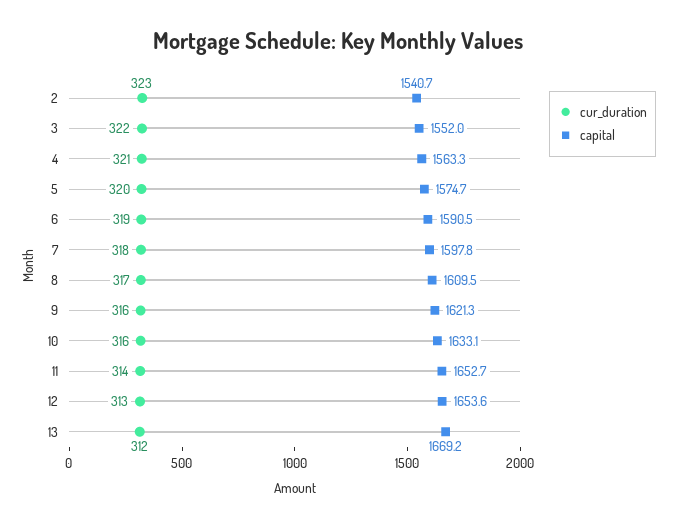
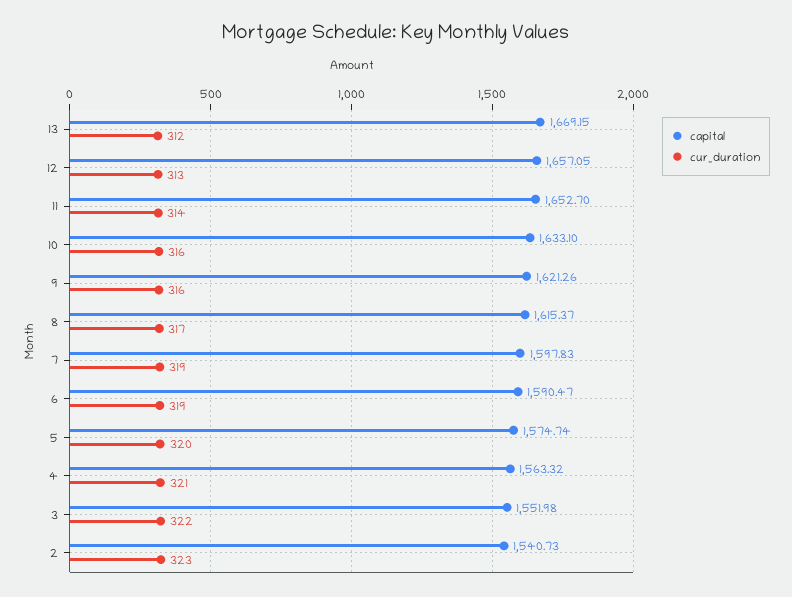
  {
    "cur_duration": {
      "2": 323,
      "3": 322,
      "4": 321,
      "5": 320,
      "6": 319,
-     "7": 318,
+     "7": 319,
      "8": 317,
      "9": 316,
      "10": 316,
      "11": 314,
      "12": 313,
      "13": 312
    },
    "capital": {
      "2": 1540.73,
      "3": 1551.98,
      "4": 1563.32,
      "5": 1574.74,
      "6": 1590.47,
      "7": 1597.83,
-     "8": 1609.5,
+     "8": 1615.37,
      "9": 1621.26,
      "10": 1633.1,
      "11": 1652.7,
-     "12": 1653.6,
+     "12": 1657.05,
      "13": 1669.15
    }
  }

